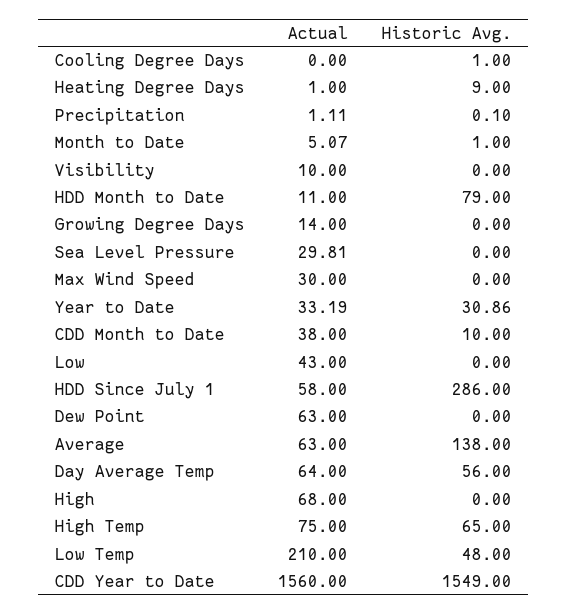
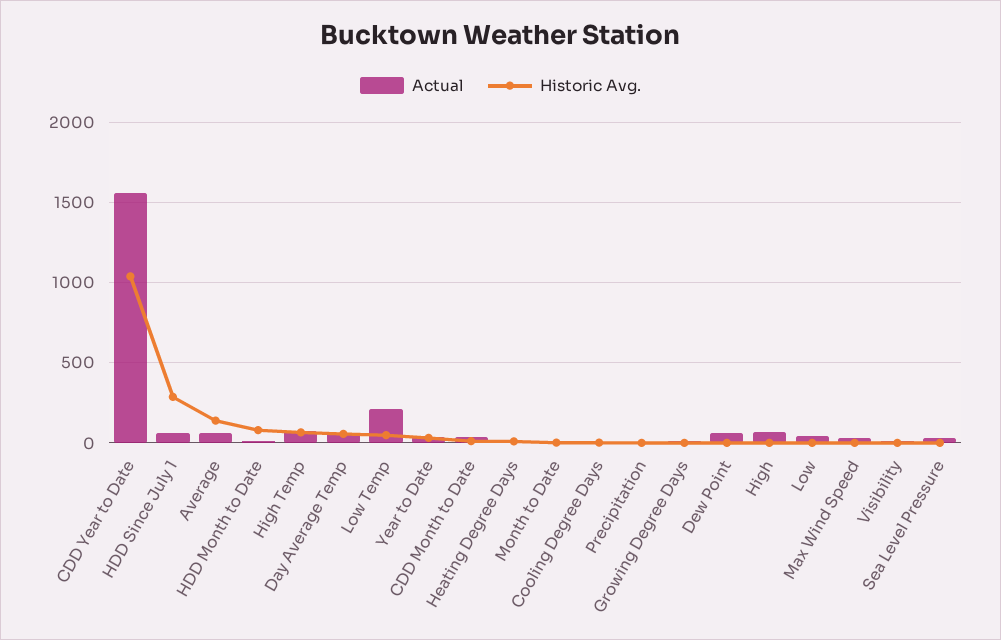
  {
    "Actual": {
      "Cooling Degree Days": 0,
      "Heating Degree Days": 1,
      "Precipitation": 1.11,
      "Month to Date": 5.07,
      "Visibility": 10,
      "HDD Month to Date": 11,
      "Growing Degree Days": 14,
      "Sea Level Pressure": 29.81,
      "Max Wind Speed": 30,
      "Year to Date": 33.19,
      "CDD Month to Date": 38,
      "Low": 43,
      "HDD Since July 1": 58,
      "Dew Point": 63,
      "Average": 63,
      "Day Average Temp": 64,
      "High": 68,
      "High Temp": 75,
      "Low Temp": 210,
      "CDD Year to Date": 1560
    },
    "Historic Avg.": {
      "Cooling Degree Days": 1,
      "Heating Degree Days": 9,
      "Precipitation": 0.1,
      "Month to Date": 1,
      "Visibility": 0,
      "HDD Month to Date": 79,
      "Growing Degree Days": 0,
      "Sea Level Pressure": 0,
      "Max Wind Speed": 0,
      "Year to Date": 30.86,
      "CDD Month to Date": 10,
      "Low": 0,
      "HDD Since July 1": 286,
      "Dew Point": 0,
      "Average": 138,
      "Day Average Temp": 56,
      "High": 0,
      "High Temp": 65,
      "Low Temp": 48,
-     "CDD Year to Date": 1549
+     "CDD Year to Date": 1050
    }
  }

